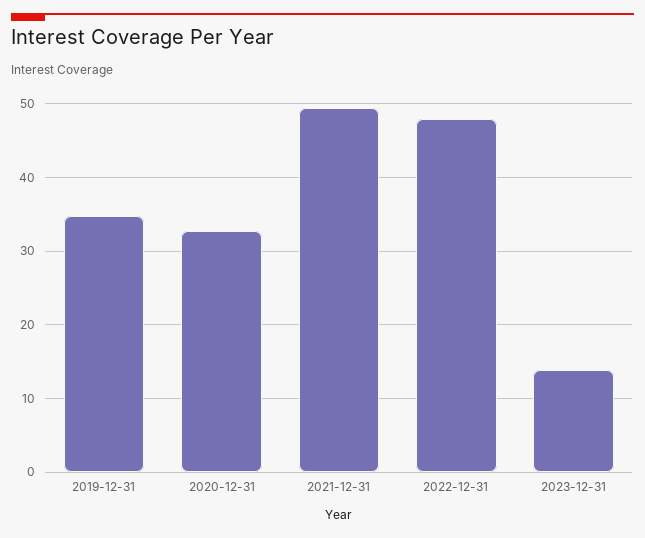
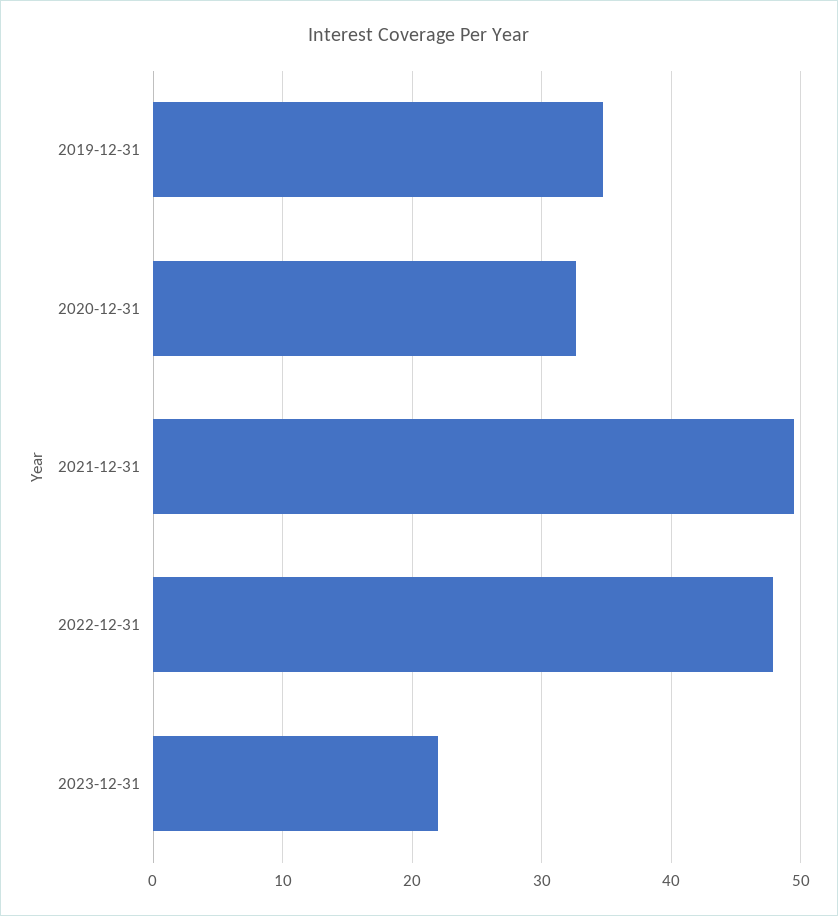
  {
    "2019-12-31": 35,
    "2020-12-31": 33,
    "2021-12-31": 49,
    "2022-12-31": 48,
-   "2023-12-31": 14
+   "2023-12-31": 22
  }

